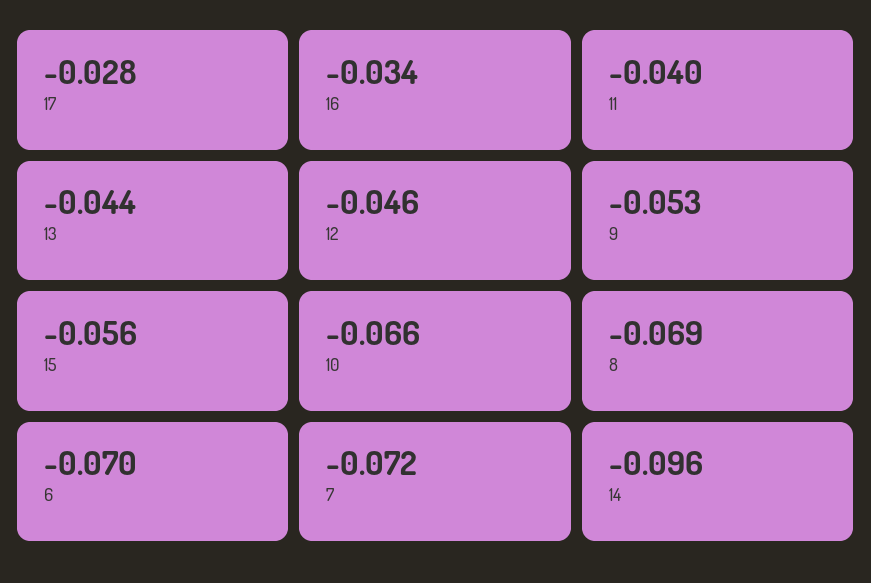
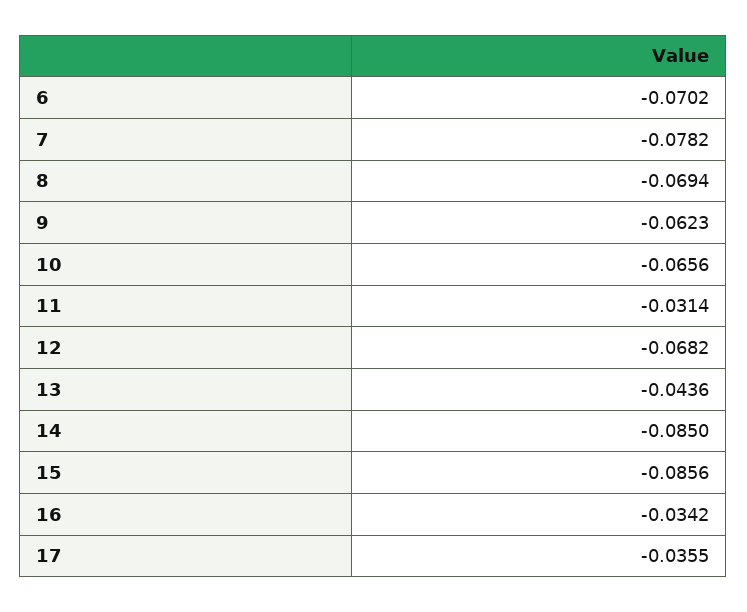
  {
-   "17": -0.028,
+   "17": -0.0355,
    "16": -0.0342,
-   "11": -0.04,
+   "11": -0.0314,
    "13": -0.0436,
-   "12": -0.046,
+   "12": -0.0682,
-   "9": -0.053,
+   "9": -0.0623,
-   "15": -0.056,
+   "15": -0.0856,
    "10": -0.0656,
    "8": -0.0694,
    "6": -0.0702,
-   "7": -0.072,
+   "7": -0.0782,
-   "14": -0.096
+   "14": -0.085
  }

